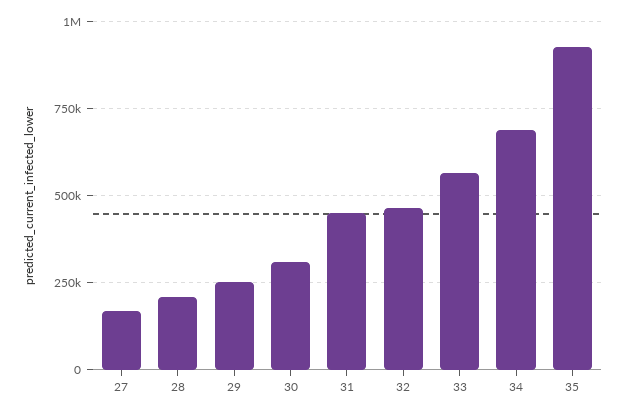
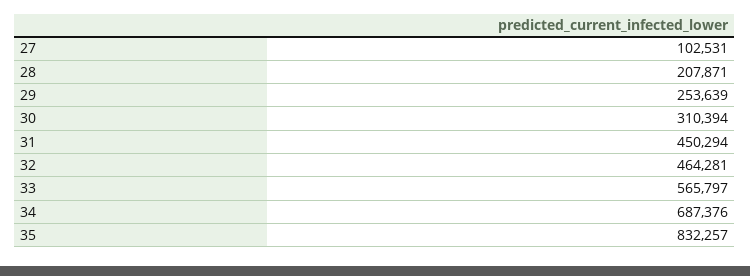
  {
-   "27": 175000,
+   "27": 102531,
    "28": 207871,
    "29": 253639,
    "30": 310394,
    "31": 450294,
    "32": 464281,
    "33": 565797,
    "34": 687376,
-   "35": 925000
+   "35": 832257
  }

